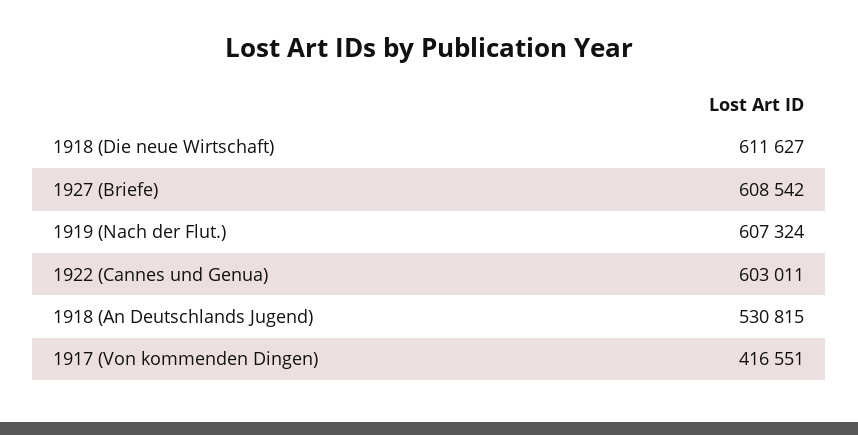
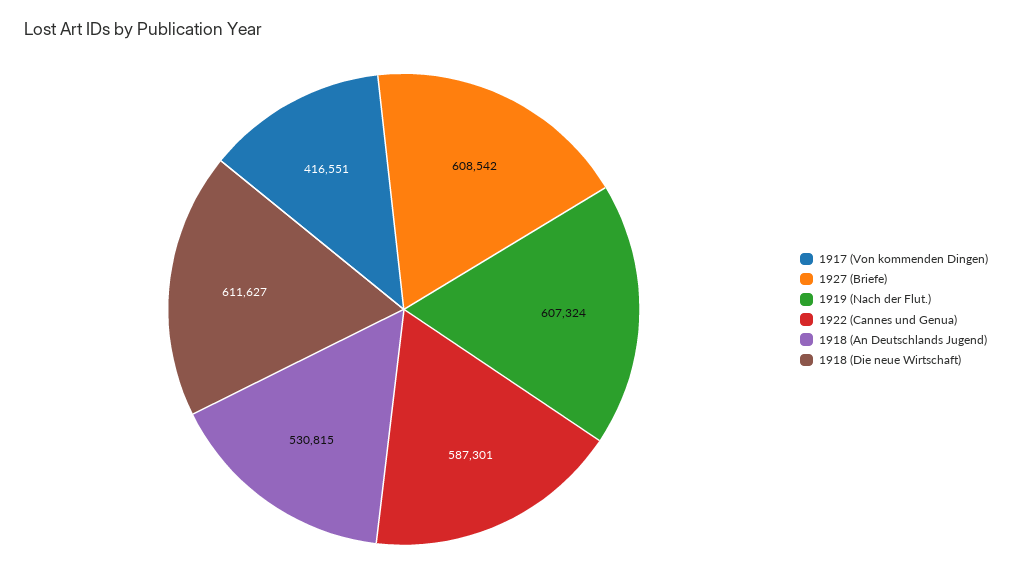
  {
    "1918 (Die neue Wirtschaft)": 611627,
    "1927 (Briefe)": 608542,
    "1919 (Nach der Flut.)": 607324,
-   "1922 (Cannes und Genua)": 603011,
+   "1922 (Cannes und Genua)": 587301,
    "1918 (An Deutschlands Jugend)": 530815,
    "1917 (Von kommenden Dingen)": 416551
  }

